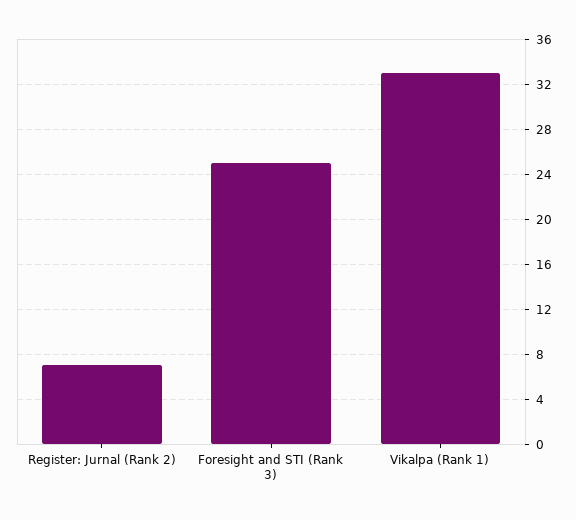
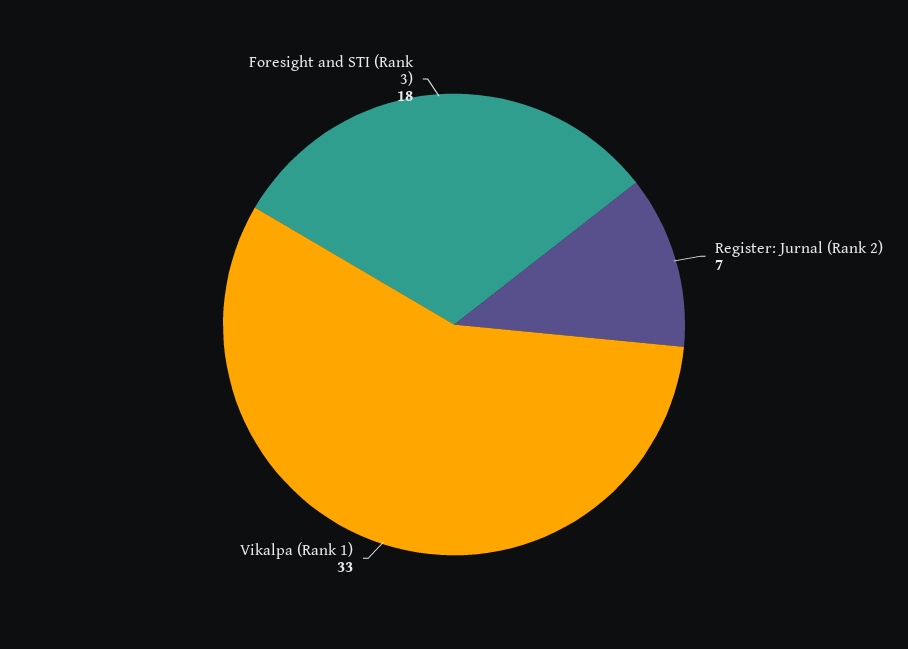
  {
    "Register: Jurnal (Rank 2)": 7,
-   "Foresight and STI (Rank 3)": 25,
+   "Foresight and STI (Rank 3)": 18,
    "Vikalpa (Rank 1)": 33
  }

